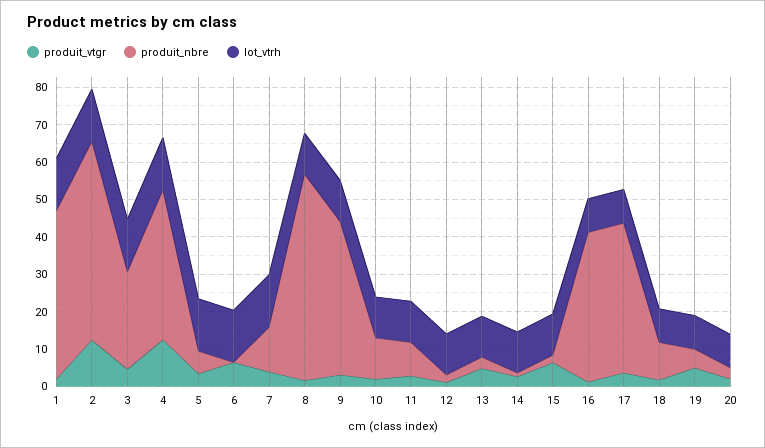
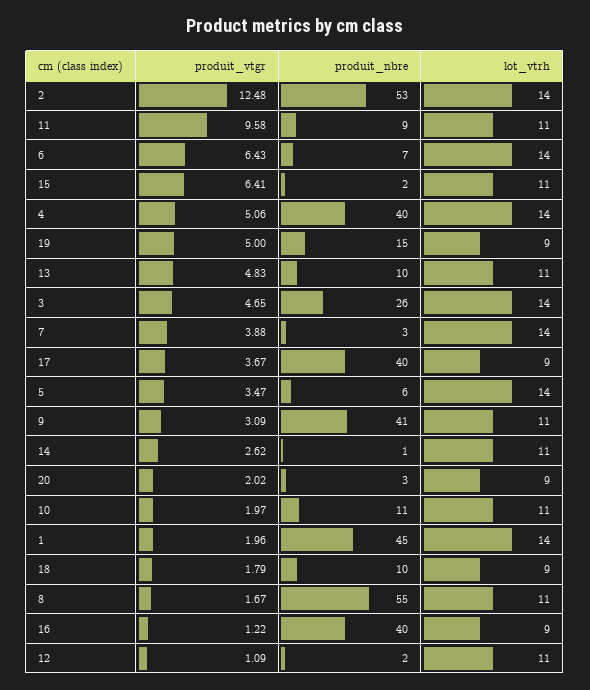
  {
    "produit_vtgr": {
      "1": 1.96,
      "2": 12.48,
      "3": 4.65,
-     "4": 12.5,
+     "4": 5.06,
      "5": 3.47,
      "6": 6.43,
      "7": 3.88,
      "8": 1.67,
      "9": 3.09,
      "10": 1.97,
-     "11": 2.5,
+     "11": 9.58,
      "12": 1.09,
      "13": 4.83,
      "14": 2.62,
      "15": 6.41,
      "16": 1.22,
      "17": 3.67,
      "18": 1.79,
      "19": 5,
      "20": 2.02
    },
    "produit_nbre": {
      "1": 45,
      "2": 53,
      "3": 26,
      "4": 40,
      "5": 6,
-     "6": 0,
+     "6": 7,
-     "7": 12.5,
+     "7": 3,
      "8": 55,
      "9": 41,
      "10": 11,
      "11": 9,
      "12": 2,
-     "13": 2.5,
+     "13": 10,
      "14": 1,
      "15": 2,
      "16": 40,
      "17": 40,
      "18": 10,
-     "19": 5,
+     "19": 15,
      "20": 3
    },
    "lot_vtrh": {
      "1": 14,
      "2": 14,
      "3": 14,
      "4": 14,
      "5": 14,
      "6": 14,
      "7": 14,
      "8": 11,
      "9": 11,
      "10": 11,
      "11": 11,
      "12": 11,
      "13": 11,
      "14": 11,
      "15": 11,
      "16": 9,
      "17": 9,
      "18": 9,
      "19": 9,
      "20": 9
    }
  }

